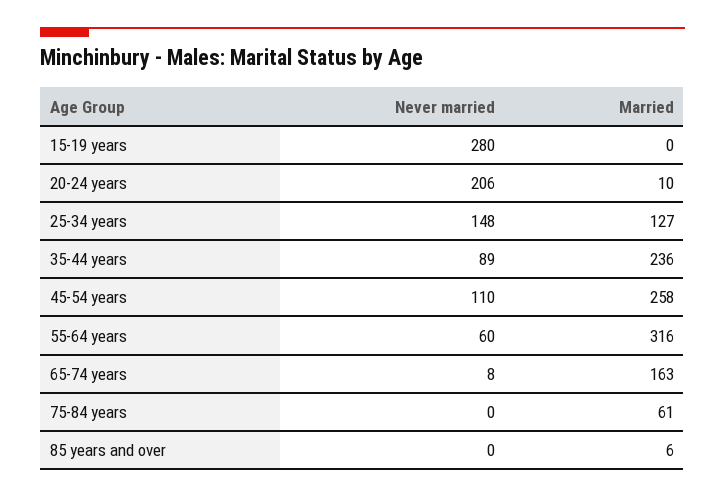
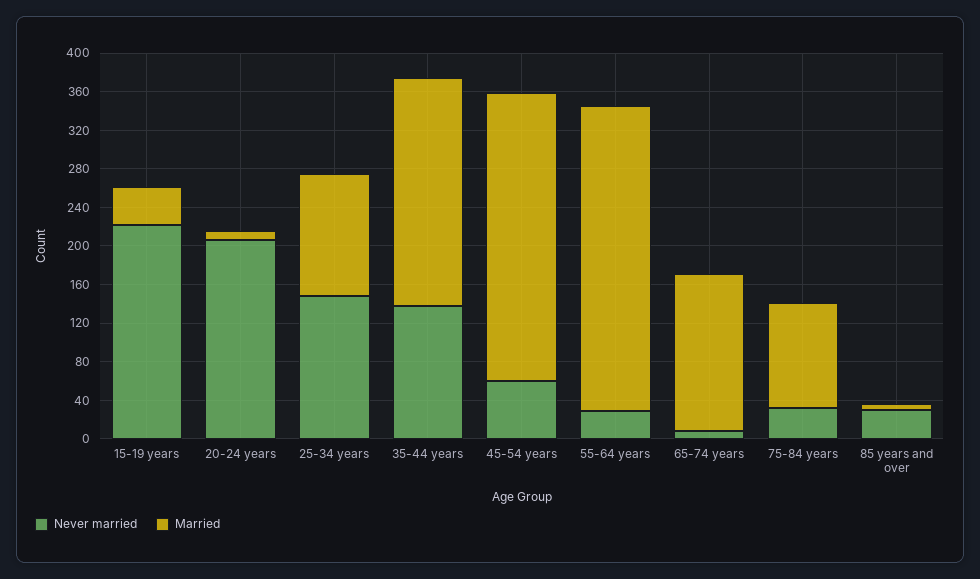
  {
    "Never married": {
-     "15-19 years": 280,
+     "15-19 years": 220,
      "20-24 years": 206,
      "25-34 years": 148,
-     "35-44 years": 89,
+     "35-44 years": 140,
-     "45-54 years": 110,
+     "45-54 years": 60,
-     "55-64 years": 60,
+     "55-64 years": 30,
      "65-74 years": 8,
-     "75-84 years": 0,
+     "75-84 years": 30,
-     "85 years and over": 0
+     "85 years and over": 30
    },
    "Married": {
-     "15-19 years": 0,
+     "15-19 years": 40,
      "20-24 years": 10,
      "25-34 years": 127,
      "35-44 years": 236,
-     "45-54 years": 258,
+     "45-54 years": 300,
      "55-64 years": 316,
      "65-74 years": 163,
-     "75-84 years": 61,
+     "75-84 years": 110,
      "85 years and over": 6
    }
  }

